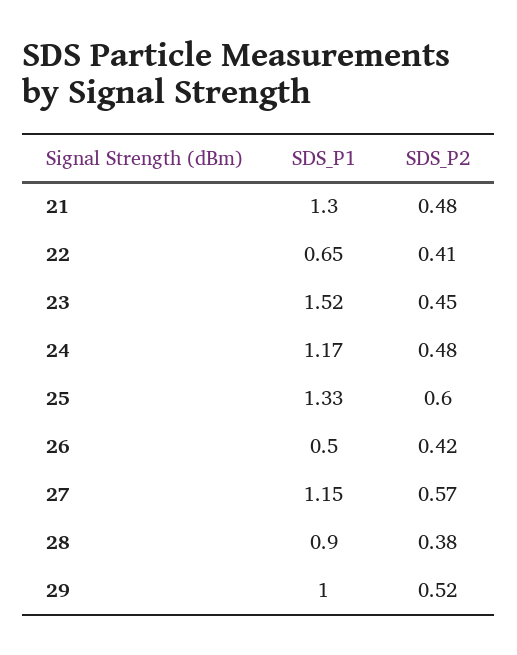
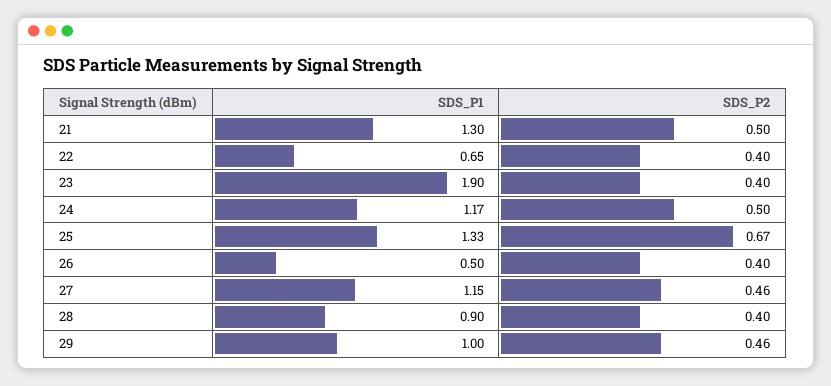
  {
    "SDS_P1": {
      "21": 1.3,
      "22": 0.65,
-     "23": 1.52,
+     "23": 1.9,
      "24": 1.17,
      "25": 1.33,
      "26": 0.5,
      "27": 1.15,
      "28": 0.9,
      "29": 1
    },
    "SDS_P2": {
-     "21": 0.48,
+     "21": 0.5,
-     "22": 0.41,
+     "22": 0.4,
-     "23": 0.45,
+     "23": 0.4,
-     "24": 0.48,
+     "24": 0.5,
-     "25": 0.6,
+     "25": 0.67,
-     "26": 0.42,
+     "26": 0.4,
-     "27": 0.57,
+     "27": 0.46,
-     "28": 0.38,
+     "28": 0.4,
-     "29": 0.52
+     "29": 0.46
    }
  }

